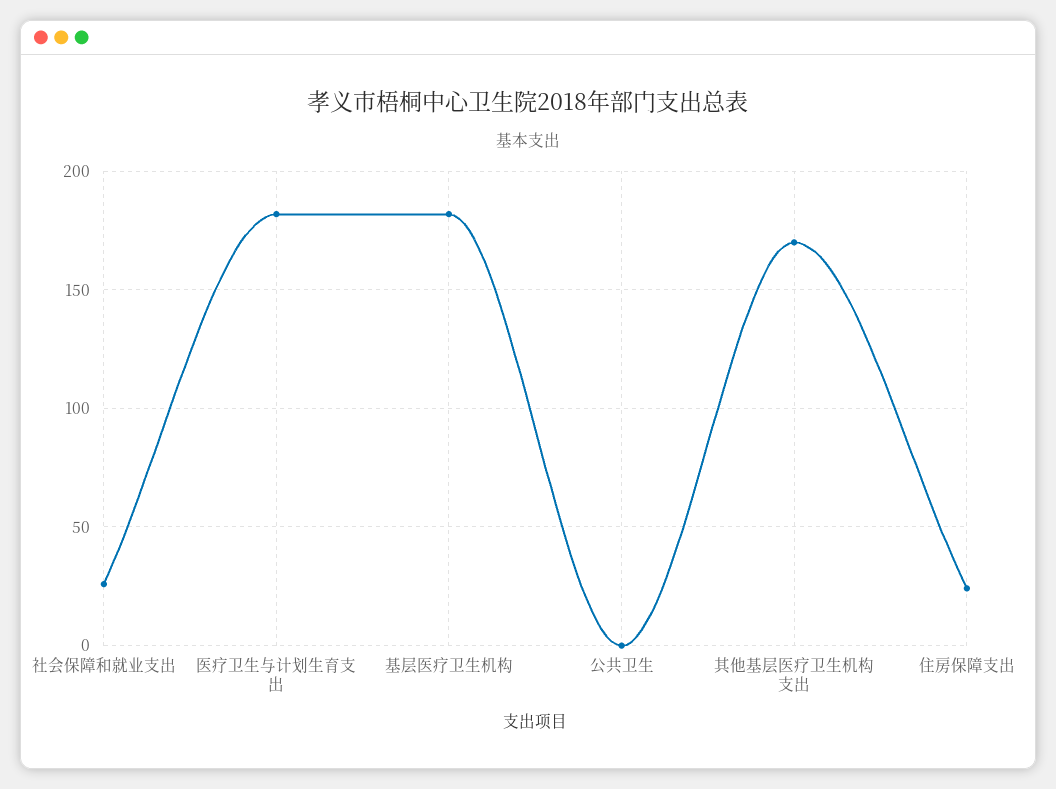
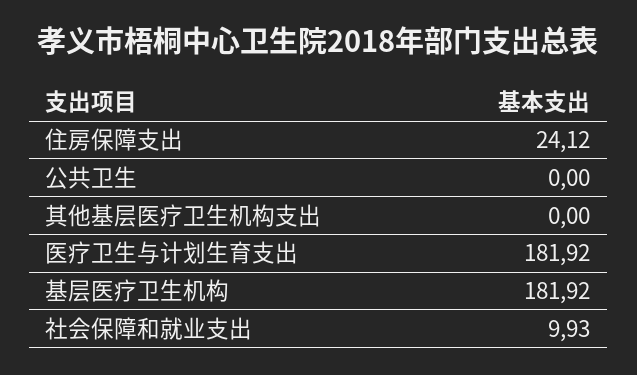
  {
-   "社会保障和就业支出": 25,
+   "社会保障和就业支出": 9.93,
    "医疗卫生与计划生育支出": 181.92,
    "基层医疗卫生机构": 181.92,
    "公共卫生": 0,
-   "其他基层医疗卫生机构支出": 170,
+   "其他基层医疗卫生机构支出": 0,
    "住房保障支出": 24.12
  }

